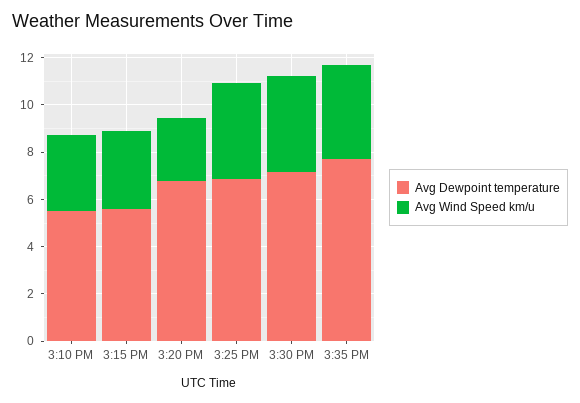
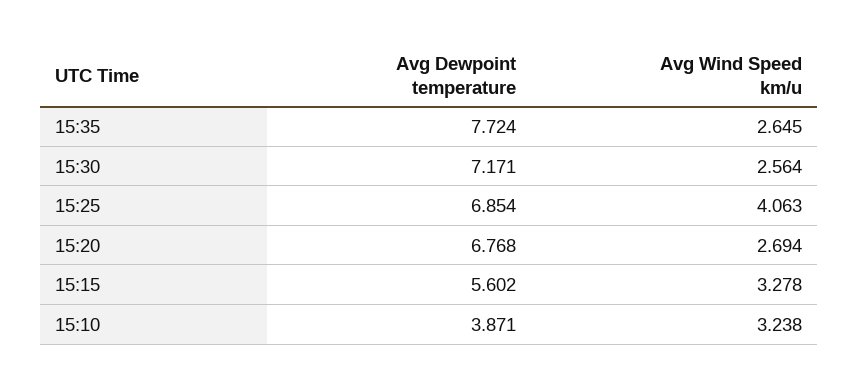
  {
    "Avg Dewpoint temperature": {
-     "3:10 PM": 5.5,
+     "3:10 PM": 3.871,
      "3:15 PM": 5.602,
      "3:20 PM": 6.768,
      "3:25 PM": 6.854,
      "3:30 PM": 7.171,
      "3:35 PM": 7.724
    },
    "Avg Wind Speed km/u": {
      "3:10 PM": 3.238,
      "3:15 PM": 3.278,
      "3:20 PM": 2.694,
      "3:25 PM": 4.063,
-     "3:30 PM": 4,
+     "3:30 PM": 2.564,
-     "3:35 PM": 4
+     "3:35 PM": 2.645
    }
  }

